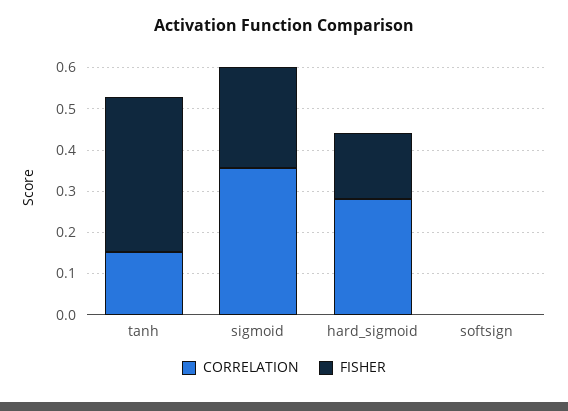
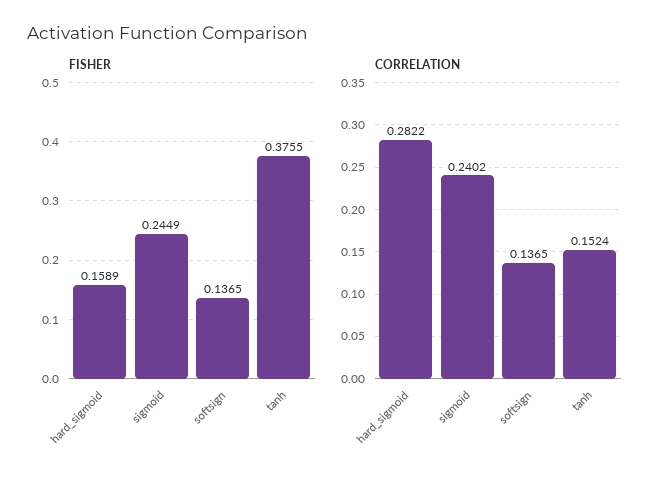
  {
    "CORRELATION": {
      "tanh": 0.1524,
-     "sigmoid": 0.36,
+     "sigmoid": 0.2402,
      "hard_sigmoid": 0.2822,
-     "softsign": 0
+     "softsign": 0.1365
    },
    "FISHER": {
      "tanh": 0.3755,
      "sigmoid": 0.2449,
      "hard_sigmoid": 0.1589,
-     "softsign": 0
+     "softsign": 0.1365
    }
  }

